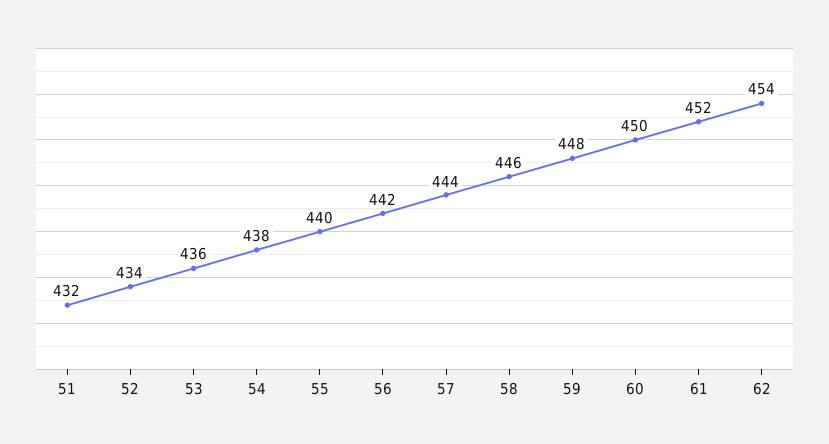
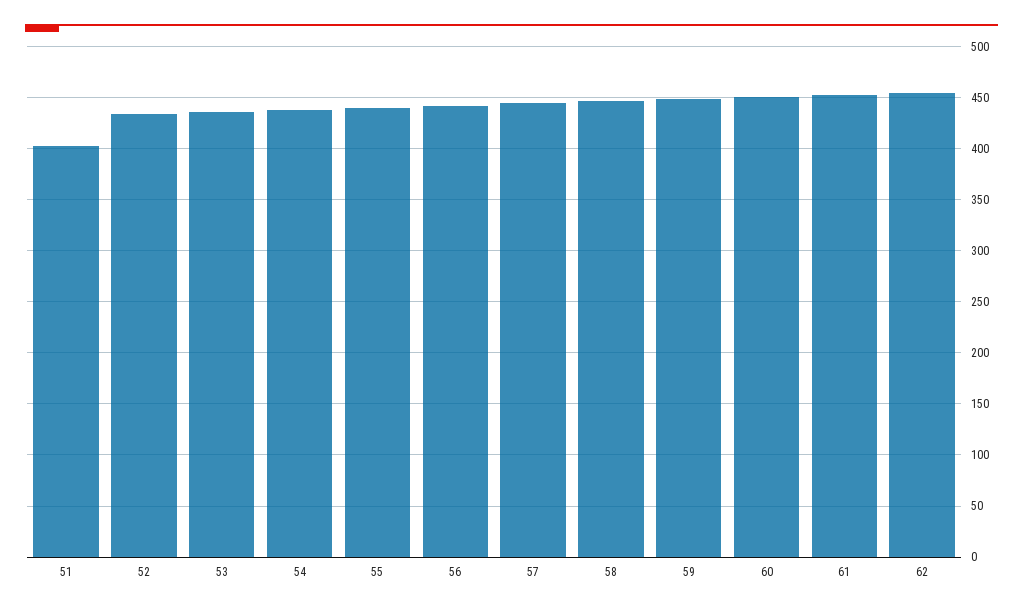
  {
-   "51": 432,
+   "51": 400,
    "52": 434,
    "53": 436,
    "54": 438,
    "55": 440,
    "56": 442,
    "57": 444,
    "58": 446,
    "59": 448,
    "60": 450,
    "61": 452,
    "62": 454
  }

